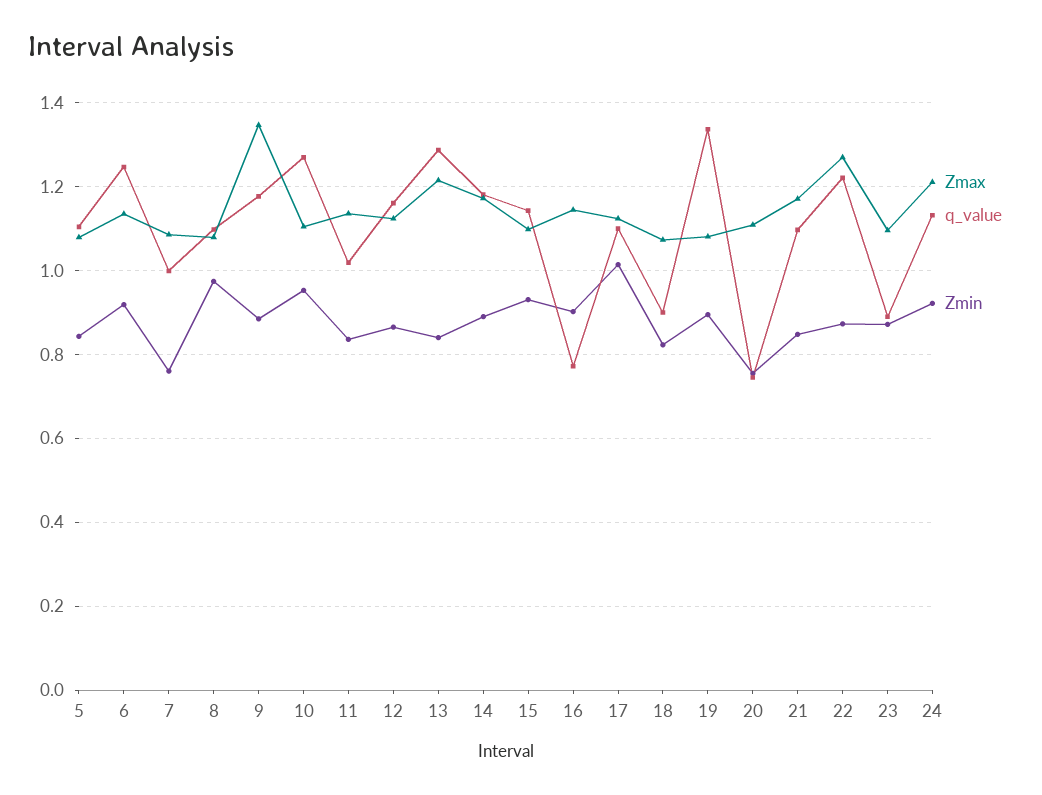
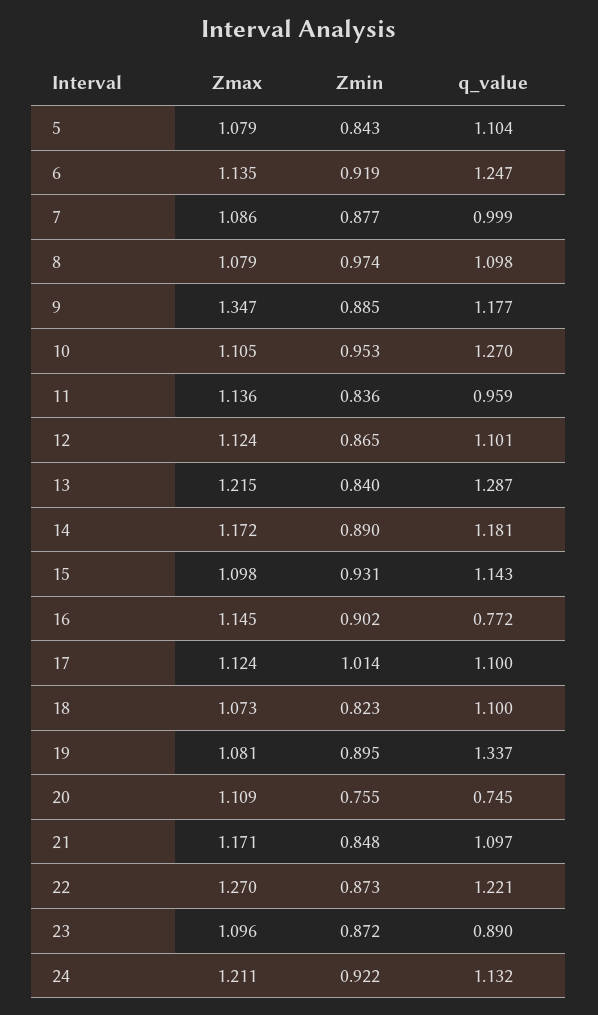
  {
    "Zmax": {
      "5": 1.079,
      "6": 1.135,
      "7": 1.086,
      "8": 1.079,
      "9": 1.347,
      "10": 1.105,
      "11": 1.136,
      "12": 1.124,
      "13": 1.215,
      "14": 1.172,
      "15": 1.098,
      "16": 1.145,
      "17": 1.124,
      "18": 1.073,
      "19": 1.081,
      "20": 1.109,
      "21": 1.171,
      "22": 1.27,
      "23": 1.096,
      "24": 1.211
    },
    "q_value": {
      "5": 1.104,
      "6": 1.247,
      "7": 0.999,
      "8": 1.098,
      "9": 1.177,
      "10": 1.27,
-     "11": 1.02,
+     "11": 0.959,
-     "12": 1.16,
+     "12": 1.101,
      "13": 1.287,
      "14": 1.181,
      "15": 1.143,
      "16": 0.772,
      "17": 1.1,
-     "18": 0.9,
+     "18": 1.1,
      "19": 1.337,
      "20": 0.745,
      "21": 1.097,
      "22": 1.221,
      "23": 0.89,
      "24": 1.132
    },
    "Zmin": {
      "5": 0.843,
      "6": 0.919,
-     "7": 0.76,
+     "7": 0.877,
      "8": 0.974,
      "9": 0.885,
      "10": 0.953,
      "11": 0.836,
      "12": 0.865,
      "13": 0.84,
      "14": 0.89,
      "15": 0.931,
      "16": 0.902,
      "17": 1.014,
      "18": 0.823,
      "19": 0.895,
      "20": 0.755,
      "21": 0.848,
      "22": 0.873,
      "23": 0.872,
      "24": 0.922
    }
  }

